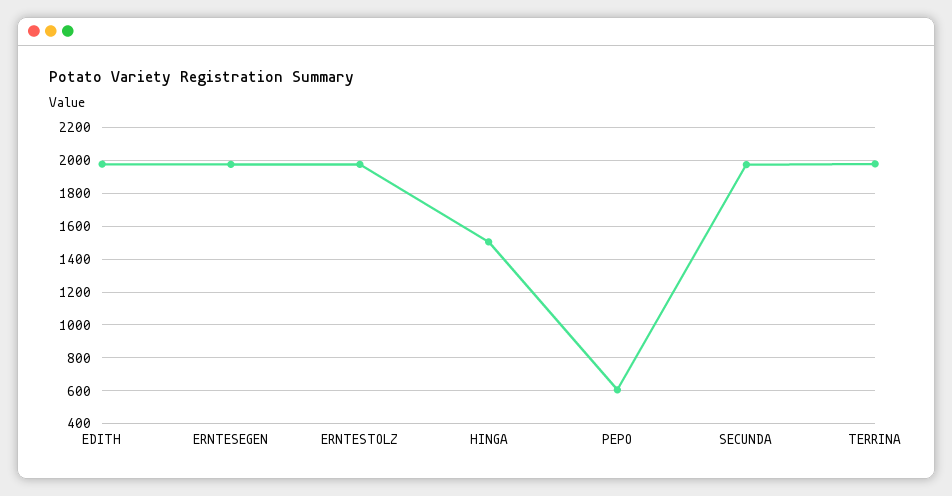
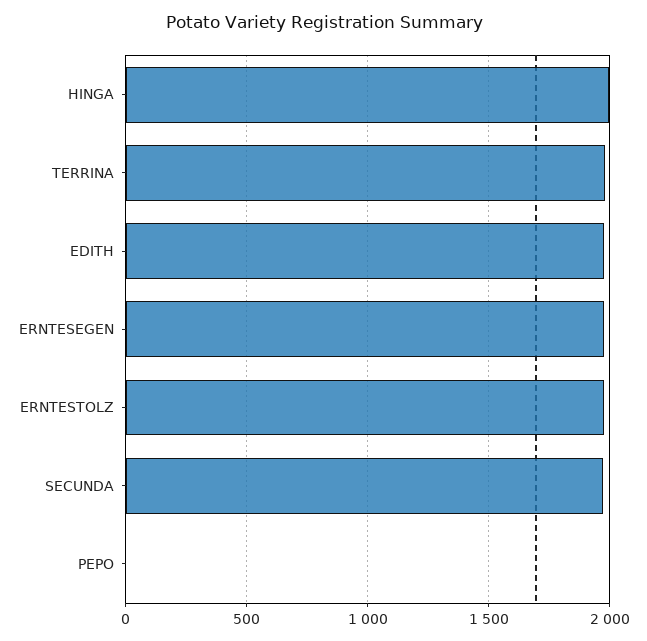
  {
    "EDITH": 2000,
    "ERNTESEGEN": 2000,
    "ERNTESTOLZ": 2000,
-   "HINGA": 1500,
+   "HINGA": 2000,
-   "PEPO": 600,
+   "PEPO": 0,
    "SECUNDA": 1950,
    "TERRINA": 2000
  }

